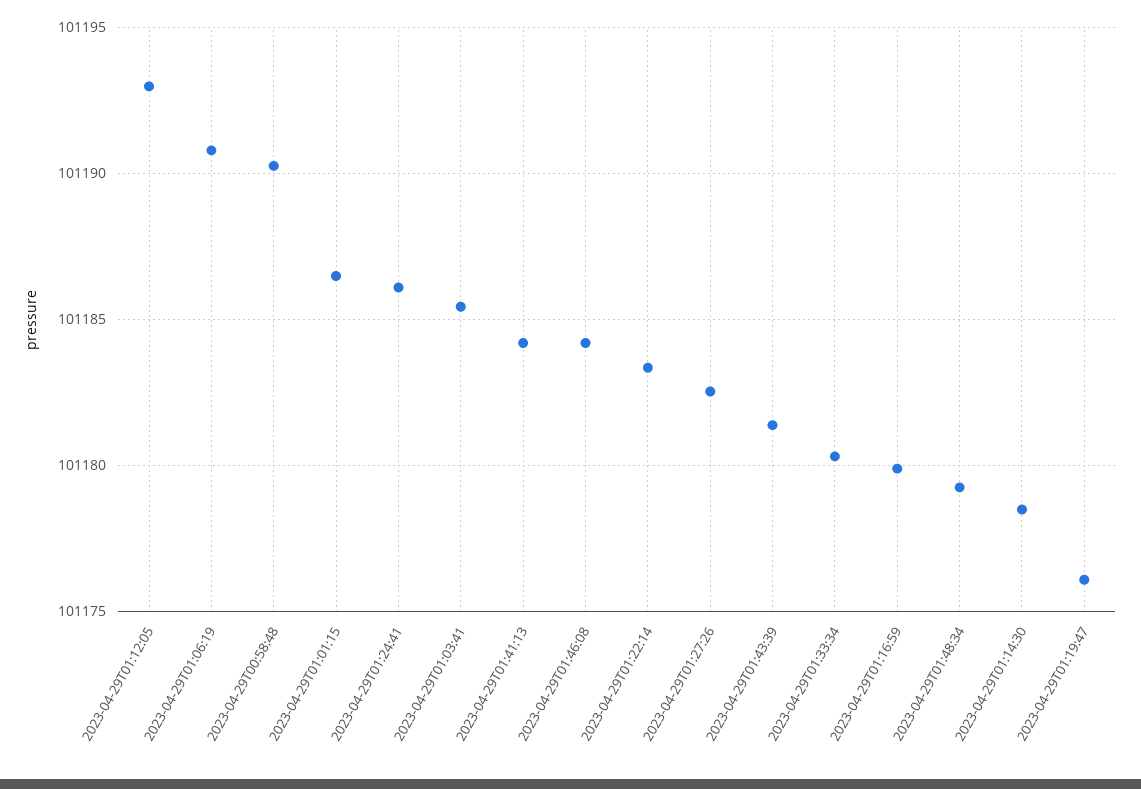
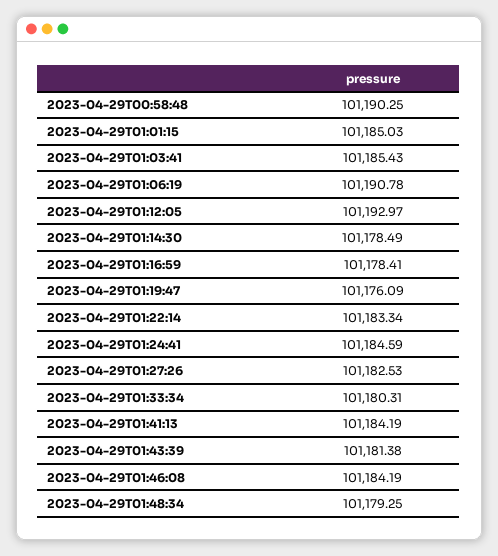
  {
    "2023-04-29T01:12:05": 101192.97,
    "2023-04-29T01:06:19": 101190.78,
    "2023-04-29T00:58:48": 101190.25,
-   "2023-04-29T01:01:15": 101186.5,
+   "2023-04-29T01:01:15": 101185.03,
-   "2023-04-29T01:24:41": 101186,
+   "2023-04-29T01:24:41": 101184.59,
    "2023-04-29T01:03:41": 101185.43,
    "2023-04-29T01:41:13": 101184.19,
    "2023-04-29T01:46:08": 101184.19,
    "2023-04-29T01:22:14": 101183.34,
    "2023-04-29T01:27:26": 101182.53,
    "2023-04-29T01:43:39": 101181.38,
    "2023-04-29T01:33:34": 101180.31,
-   "2023-04-29T01:16:59": 101180,
+   "2023-04-29T01:16:59": 101178.41,
    "2023-04-29T01:48:34": 101179.25,
    "2023-04-29T01:14:30": 101178.49,
    "2023-04-29T01:19:47": 101176.09
  }

